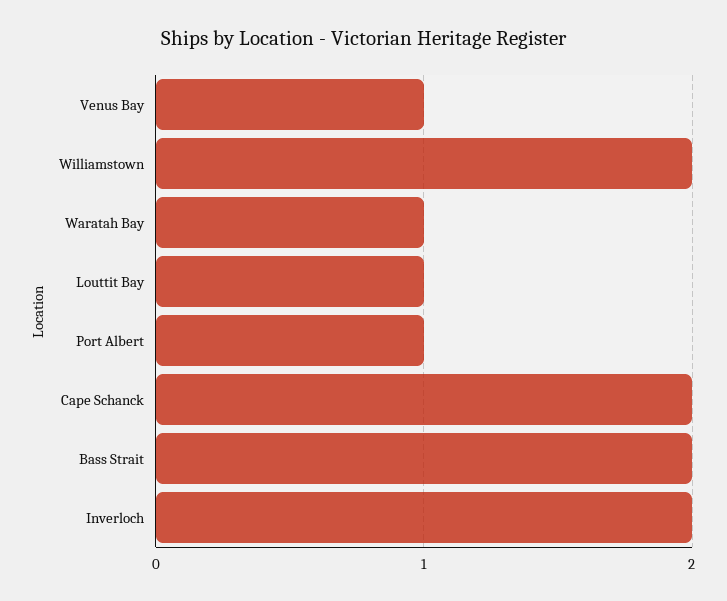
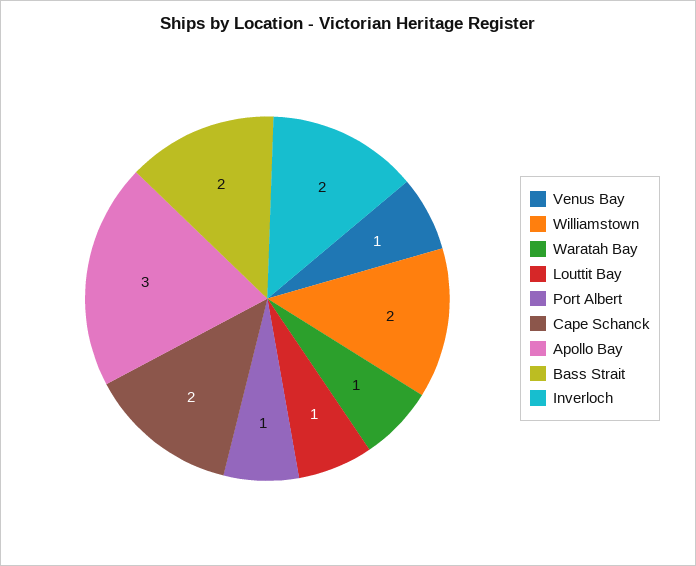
  {
    "Venus Bay": 1,
    "Williamstown": 2,
    "Waratah Bay": 1,
    "Louttit Bay": 1,
    "Port Albert": 1,
    "Cape Schanck": 2,
    "Bass Strait": 2,
-   "Inverloch": 2
+   "Inverloch": 2,
+   "Apollo Bay": 3
  }

